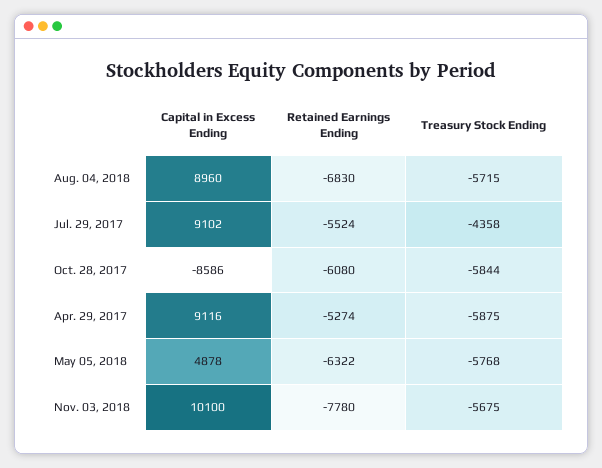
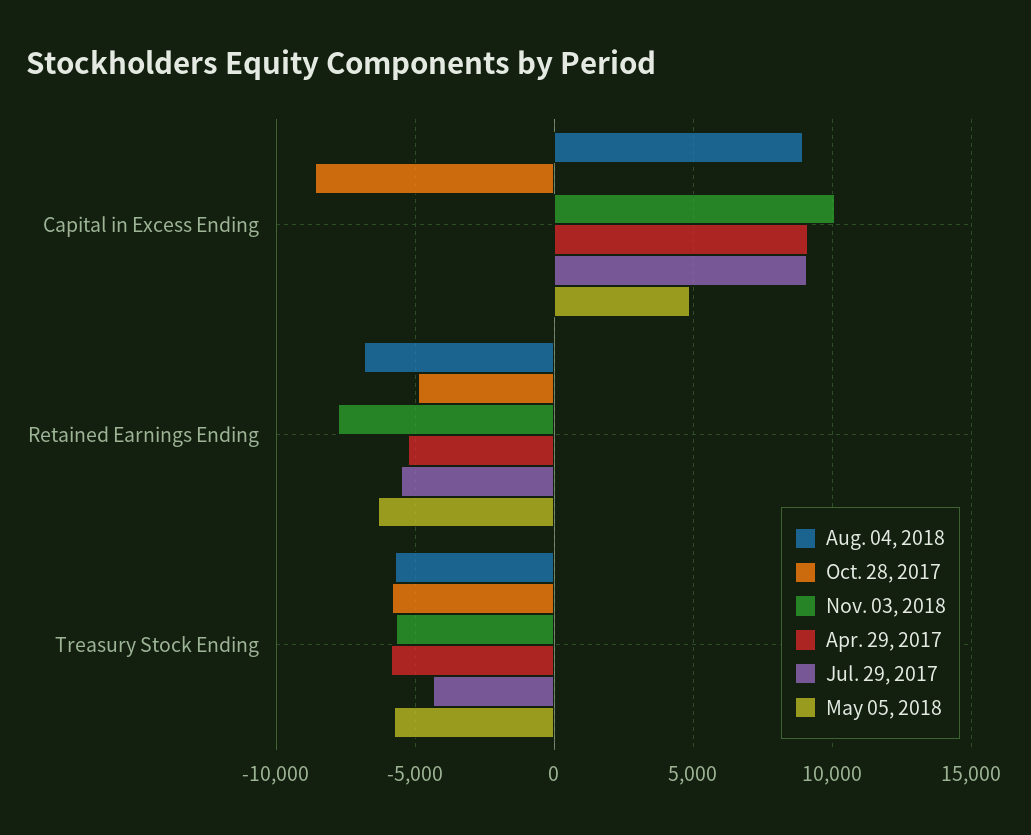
  {
    "Aug. 04, 2018": {
      "Capital in Excess Ending": 8960,
      "Retained Earnings Ending": -6830,
      "Treasury Stock Ending": -5715
    },
    "Jul. 29, 2017": {
      "Capital in Excess Ending": 9102,
      "Retained Earnings Ending": -5524,
      "Treasury Stock Ending": -4358
    },
    "Oct. 28, 2017": {
      "Capital in Excess Ending": -8586,
-     "Retained Earnings Ending": -6080,
+     "Retained Earnings Ending": -5000,
      "Treasury Stock Ending": -5844
    },
    "Apr. 29, 2017": {
      "Capital in Excess Ending": 9116,
      "Retained Earnings Ending": -5274,
      "Treasury Stock Ending": -5875
    },
    "May 05, 2018": {
      "Capital in Excess Ending": 4878,
      "Retained Earnings Ending": -6322,
      "Treasury Stock Ending": -5768
    },
    "Nov. 03, 2018": {
      "Capital in Excess Ending": 10100,
      "Retained Earnings Ending": -7780,
      "Treasury Stock Ending": -5675
    }
  }

